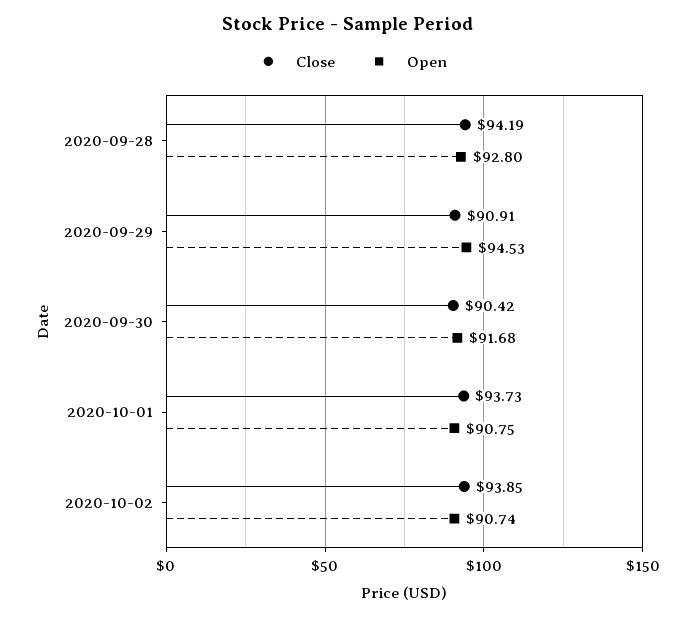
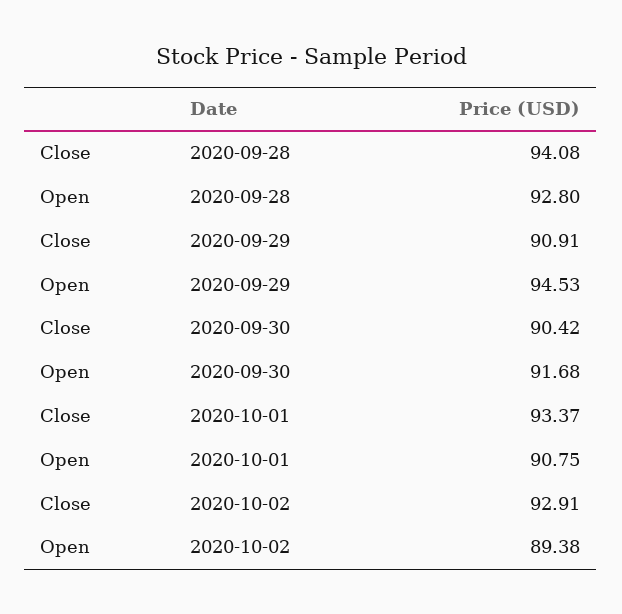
  {
    "Close": {
-     "2020-09-28": 94.19,
+     "2020-09-28": 94.08,
      "2020-09-29": 90.91,
      "2020-09-30": 90.42,
-     "2020-10-01": 93.73,
+     "2020-10-01": 93.37,
-     "2020-10-02": 93.85
+     "2020-10-02": 92.91
    },
    "Open": {
      "2020-09-28": 92.8,
      "2020-09-29": 94.53,
      "2020-09-30": 91.68,
      "2020-10-01": 90.75,
-     "2020-10-02": 90.74
+     "2020-10-02": 89.38
    }
  }

